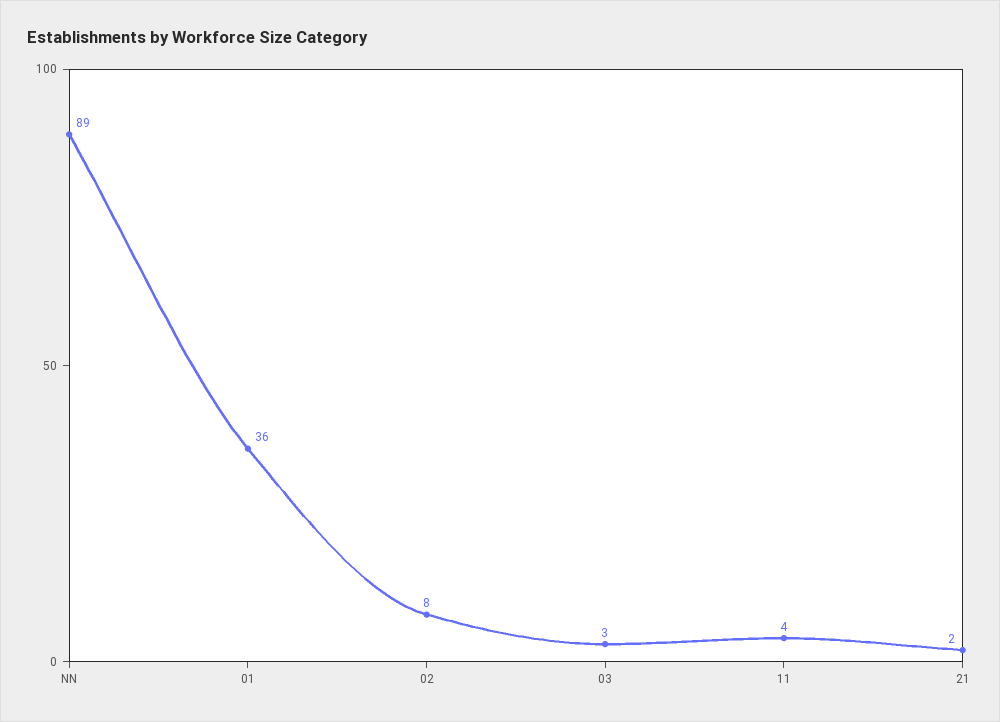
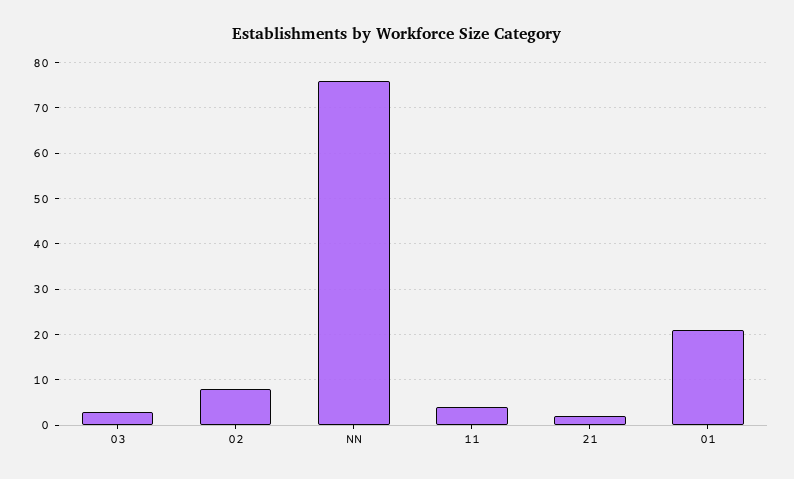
  {
-   "NN": 89,
+   "NN": 75,
-   "01": 36,
+   "01": 20,
    "02": 8,
    "03": 3,
    "11": 4,
    "21": 2
  }

